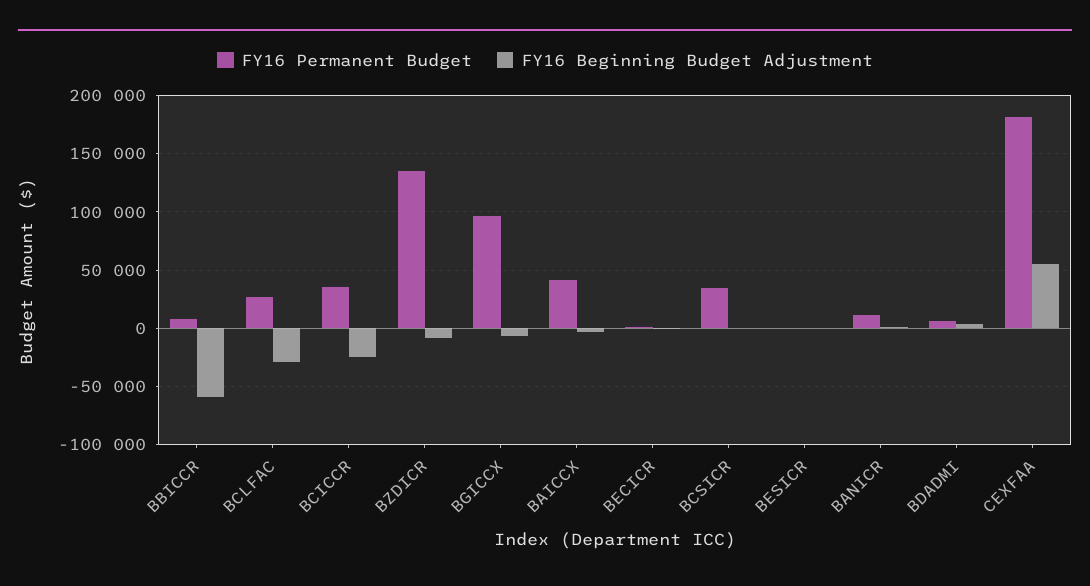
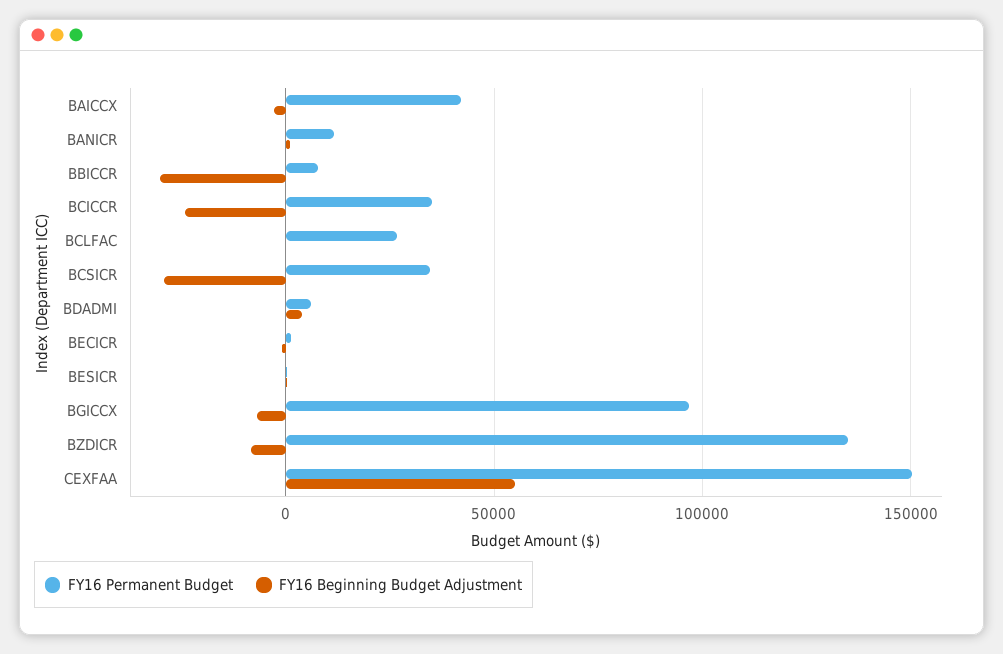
  {
    "FY16 Permanent Budget": {
      "BBICCR": 10000,
      "BCLFAC": 25000,
      "BCICCR": 35000,
      "BZDICR": 135000,
      "BGICCX": 95000,
      "BAICCX": 40000,
      "BECICR": 0,
      "BCSICR": 35000,
      "BESICR": 0,
      "BANICR": 10000,
      "BDADMI": 5000,
-     "CEXFAA": 180000
+     "CEXFAA": 150000
    },
    "FY16 Beginning Budget Adjustment": {
-     "BBICCR": -60000,
+     "BBICCR": -30000,
-     "BCLFAC": -30000,
+     "BCLFAC": 0,
      "BCICCR": -25000,
      "BZDICR": -10000,
      "BGICCX": -5000,
      "BAICCX": -5000,
      "BECICR": 0,
-     "BCSICR": 0,
+     "BCSICR": -30000,
      "BESICR": 0,
      "BANICR": 0,
      "BDADMI": 5000,
      "CEXFAA": 55000
    }
  }

